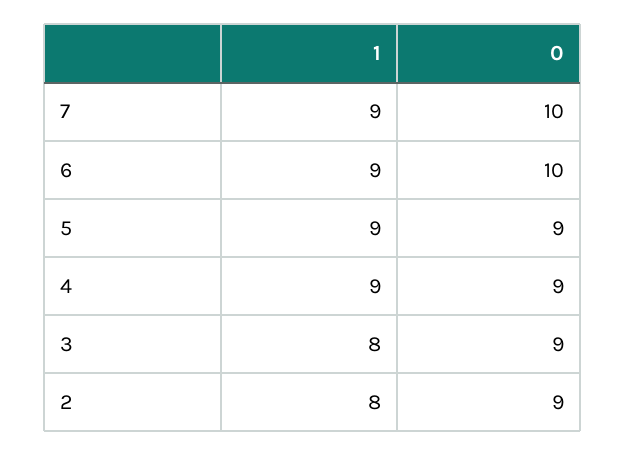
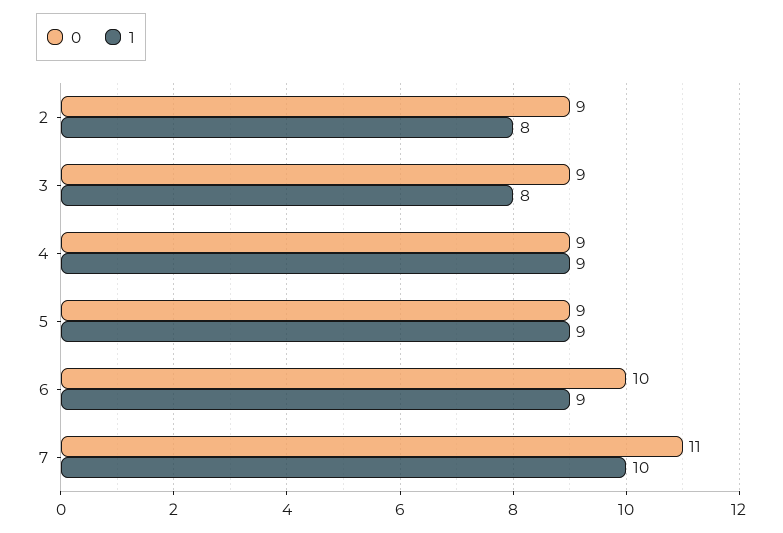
  {
    "1": {
-     "7": 9,
+     "7": 10,
      "6": 9,
      "5": 9,
      "4": 9,
      "3": 8,
      "2": 8
    },
    "0": {
-     "7": 10,
+     "7": 11,
      "6": 10,
      "5": 9,
      "4": 9,
      "3": 9,
      "2": 9
    }
  }

